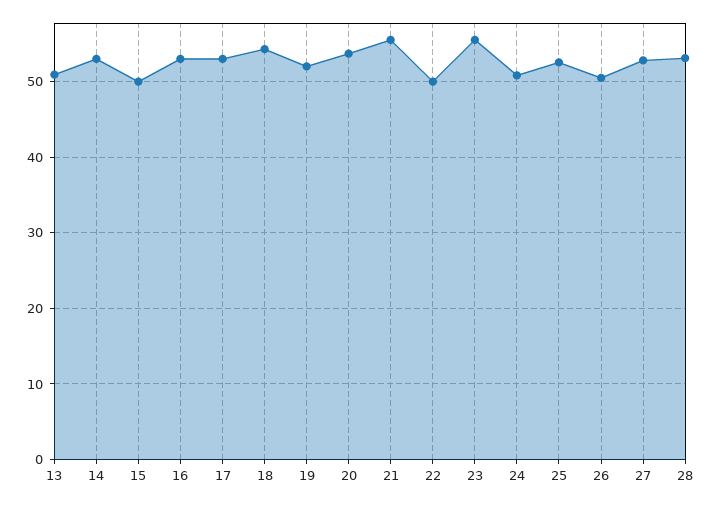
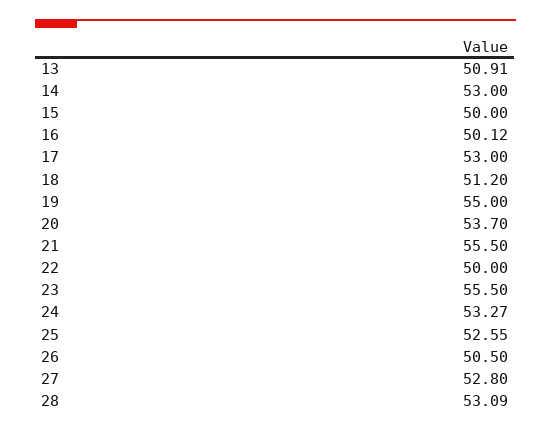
  {
    "13": 50.91,
    "14": 53,
    "15": 50,
-   "16": 53,
+   "16": 50.12,
    "17": 53,
-   "18": 54,
+   "18": 51.2,
-   "19": 52,
+   "19": 55,
    "20": 53.7,
    "21": 55.5,
    "22": 50,
    "23": 55.5,
-   "24": 51,
+   "24": 53.27,
    "25": 52.55,
    "26": 50.5,
    "27": 52.8,
    "28": 53.09
  }

